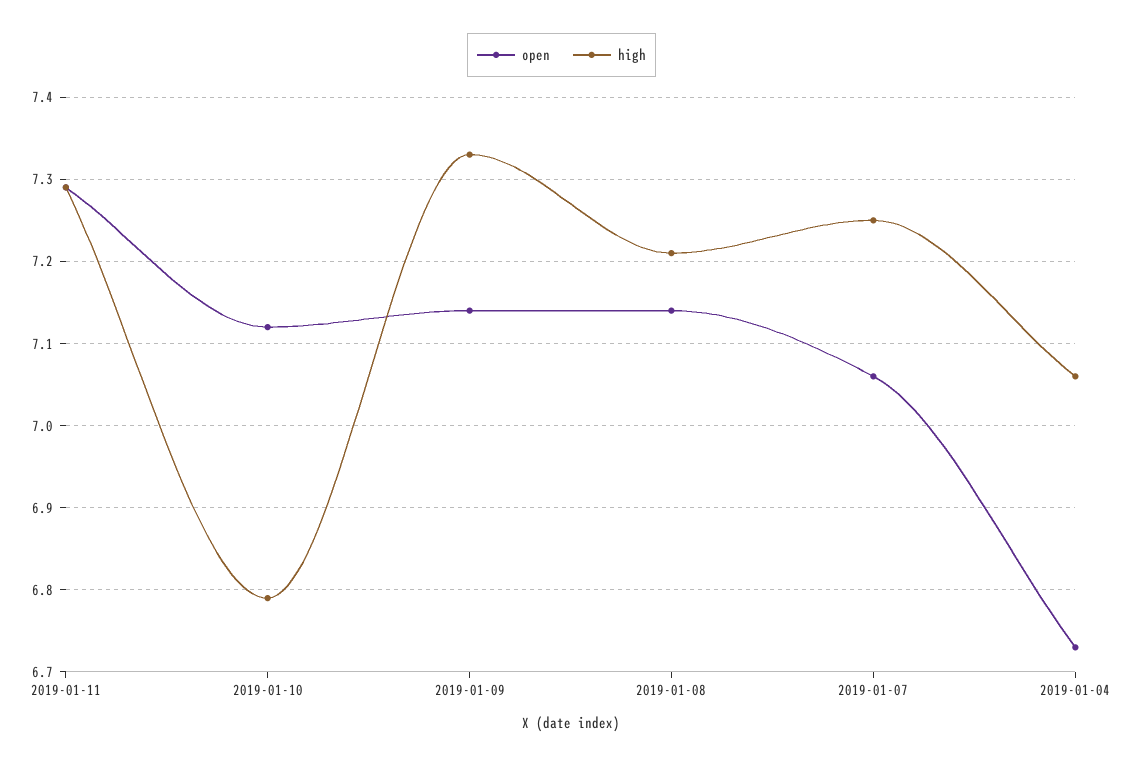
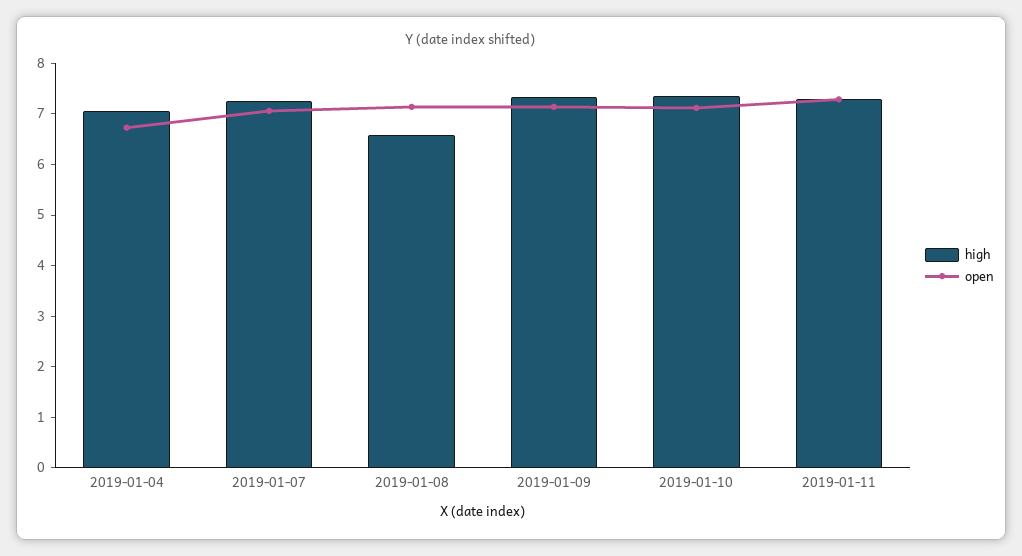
  {
    "open": {
      "2019-01-11": 7.29,
      "2019-01-10": 7.12,
      "2019-01-09": 7.14,
      "2019-01-08": 7.14,
      "2019-01-07": 7.06,
      "2019-01-04": 6.73
    },
    "high": {
      "2019-01-11": 7.29,
-     "2019-01-10": 6.79,
+     "2019-01-10": 7.4,
      "2019-01-09": 7.33,
-     "2019-01-08": 7.21,
+     "2019-01-08": 6.6,
      "2019-01-07": 7.25,
      "2019-01-04": 7.06
    }
  }

